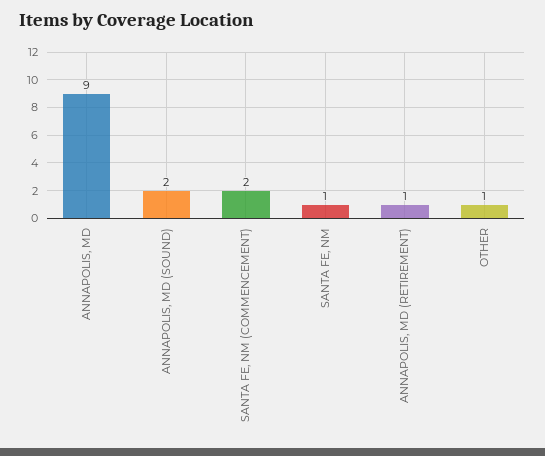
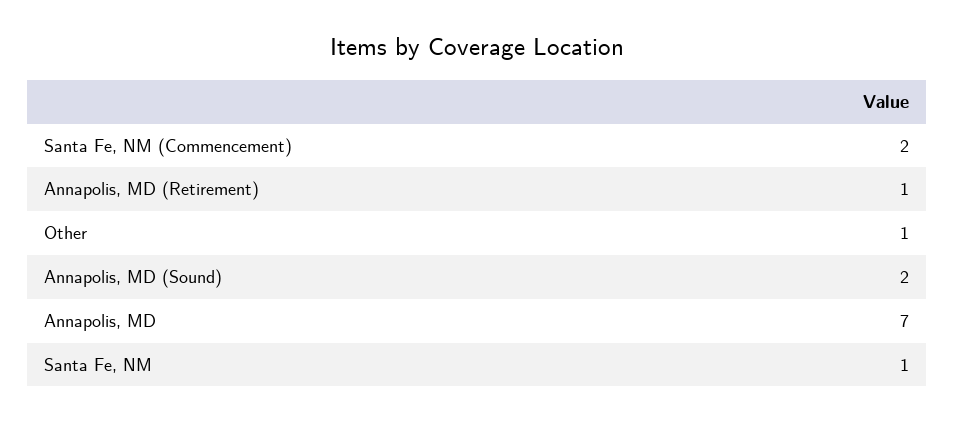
  {
-   "ANNAPOLIS, MD": 9,
+   "ANNAPOLIS, MD": 7,
    "ANNAPOLIS, MD (SOUND)": 2,
    "SANTA FE, NM (COMMENCEMENT)": 2,
    "SANTA FE, NM": 1,
    "ANNAPOLIS, MD (RETIREMENT)": 1,
    "OTHER": 1
  }

